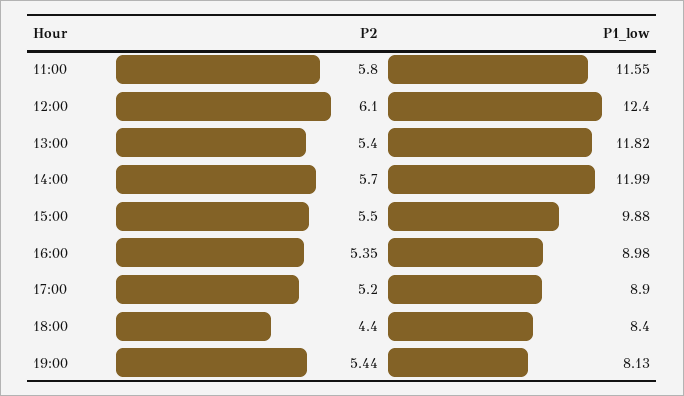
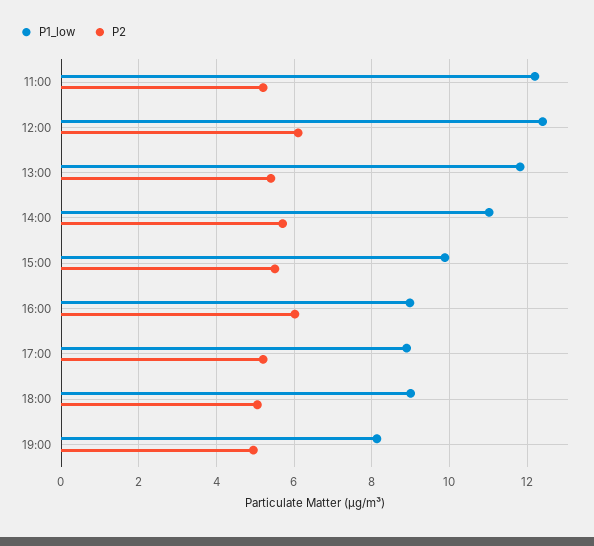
  {
    "P2": {
-     "11:00": 5.8,
+     "11:00": 5.2,
      "12:00": 6.1,
      "13:00": 5.4,
      "14:00": 5.7,
      "15:00": 5.5,
-     "16:00": 5.35,
+     "16:00": 6,
      "17:00": 5.2,
-     "18:00": 4.4,
+     "18:00": 5,
-     "19:00": 5.44
+     "19:00": 5
    },
    "P1_low": {
-     "11:00": 11.55,
+     "11:00": 12.2,
      "12:00": 12.4,
      "13:00": 11.82,
-     "14:00": 11.99,
+     "14:00": 11,
      "15:00": 9.88,
      "16:00": 8.98,
      "17:00": 8.9,
-     "18:00": 8.4,
+     "18:00": 9,
      "19:00": 8.13
    }
  }

